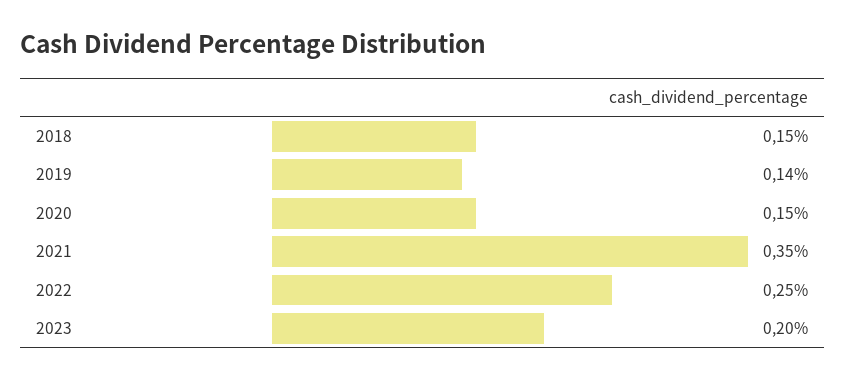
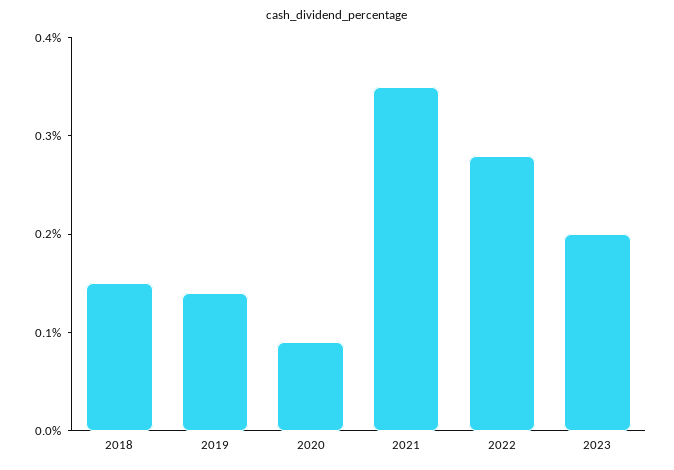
  {
    "2018": 0.15,
    "2019": 0.14,
-   "2020": 0.15,
+   "2020": 0.09,
    "2021": 0.35,
-   "2022": 0.25,
+   "2022": 0.28,
    "2023": 0.2
  }

